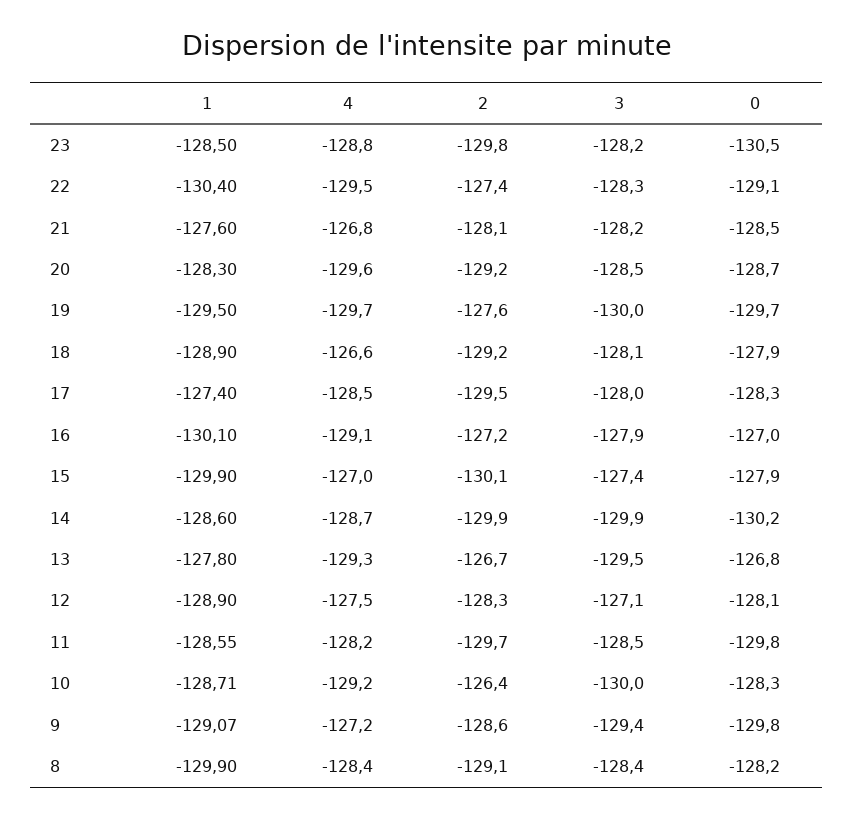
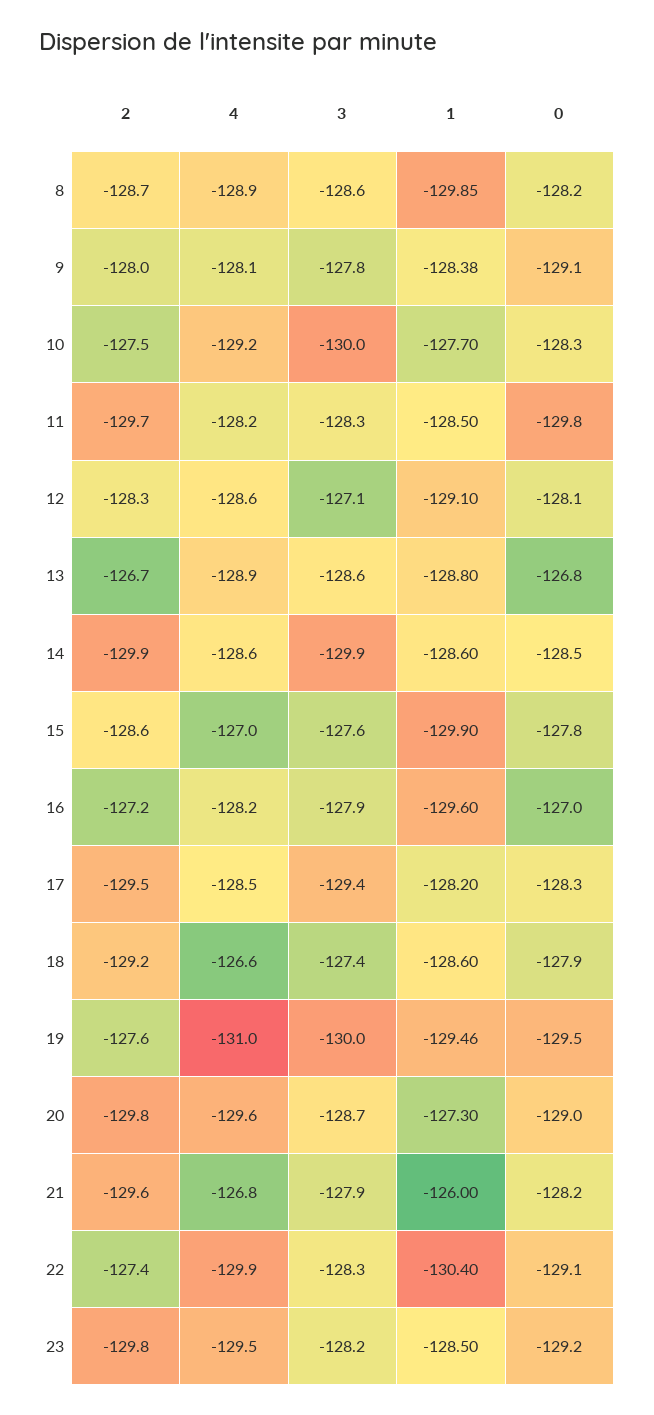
  {
    "1": {
      "23": -128.5,
      "22": -130.4,
-     "21": -127.6,
+     "21": -126,
-     "20": -128.3,
+     "20": -127.3,
-     "19": -129.5,
+     "19": -129.46,
-     "18": -128.9,
+     "18": -128.6,
-     "17": -127.4,
+     "17": -128.2,
-     "16": -130.1,
+     "16": -129.6,
      "15": -129.9,
      "14": -128.6,
-     "13": -127.8,
+     "13": -128.8,
-     "12": -128.9,
+     "12": -129.1,
-     "11": -128.55,
+     "11": -128.5,
-     "10": -128.71,
+     "10": -127.7,
-     "9": -129.07,
+     "9": -128.38,
-     "8": -129.9
+     "8": -129.85
    },
    "4": {
-     "23": -128.8,
+     "23": -129.5,
-     "22": -129.5,
+     "22": -129.9,
      "21": -126.8,
      "20": -129.6,
-     "19": -129.7,
+     "19": -131,
      "18": -126.6,
      "17": -128.5,
-     "16": -129.1,
+     "16": -128.2,
      "15": -127,
-     "14": -128.7,
+     "14": -128.6,
-     "13": -129.3,
+     "13": -128.9,
-     "12": -127.5,
+     "12": -128.6,
      "11": -128.2,
      "10": -129.2,
-     "9": -127.2,
+     "9": -128.1,
-     "8": -128.4
+     "8": -128.9
    },
    "2": {
      "23": -129.8,
      "22": -127.4,
-     "21": -128.1,
+     "21": -129.6,
-     "20": -129.2,
+     "20": -129.8,
      "19": -127.6,
      "18": -129.2,
      "17": -129.5,
      "16": -127.2,
-     "15": -130.1,
+     "15": -128.6,
      "14": -129.9,
      "13": -126.7,
      "12": -128.3,
      "11": -129.7,
-     "10": -126.4,
+     "10": -127.5,
-     "9": -128.6,
+     "9": -128,
-     "8": -129.1
+     "8": -128.7
    },
    "3": {
      "23": -128.2,
      "22": -128.3,
-     "21": -128.2,
+     "21": -127.9,
-     "20": -128.5,
+     "20": -128.7,
      "19": -130,
-     "18": -128.1,
+     "18": -127.4,
-     "17": -128,
+     "17": -129.4,
      "16": -127.9,
-     "15": -127.4,
+     "15": -127.6,
      "14": -129.9,
-     "13": -129.5,
+     "13": -128.6,
      "12": -127.1,
-     "11": -128.5,
+     "11": -128.3,
      "10": -130,
-     "9": -129.4,
+     "9": -127.8,
-     "8": -128.4
+     "8": -128.6
    },
    "0": {
-     "23": -130.5,
+     "23": -129.2,
      "22": -129.1,
-     "21": -128.5,
+     "21": -128.2,
-     "20": -128.7,
+     "20": -129,
-     "19": -129.7,
+     "19": -129.5,
      "18": -127.9,
      "17": -128.3,
      "16": -127,
-     "15": -127.9,
+     "15": -127.8,
-     "14": -130.2,
+     "14": -128.5,
      "13": -126.8,
      "12": -128.1,
      "11": -129.8,
      "10": -128.3,
-     "9": -129.8,
+     "9": -129.1,
      "8": -128.2
    }
  }

